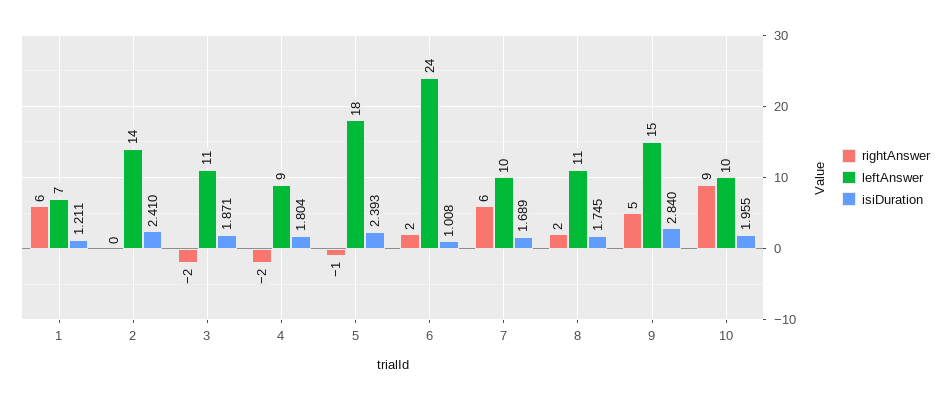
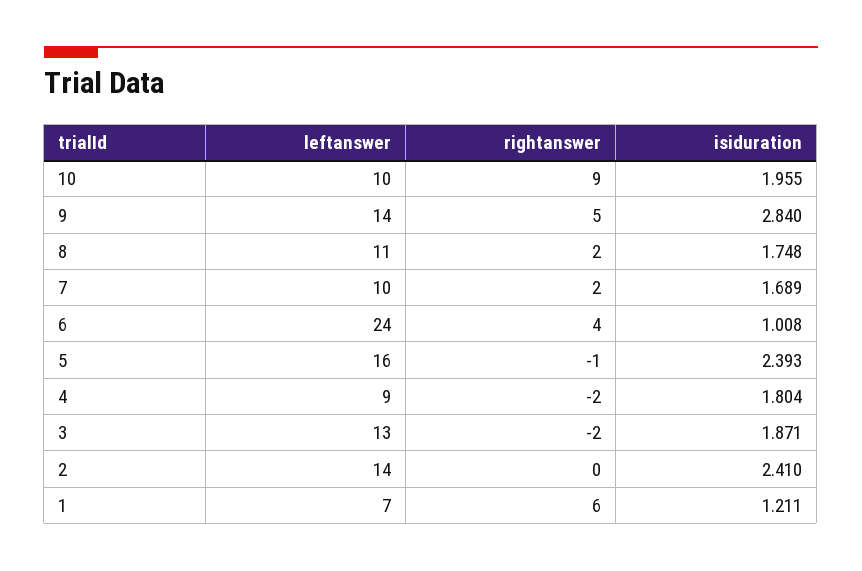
  {
    "rightAnswer": {
      "1": 6,
      "2": 0,
      "3": -2,
      "4": -2,
      "5": -1,
-     "6": 2,
+     "6": 4,
-     "7": 6,
+     "7": 2,
      "8": 2,
      "9": 5,
      "10": 9
    },
    "leftAnswer": {
      "1": 7,
      "2": 14,
-     "3": 11,
+     "3": 13,
      "4": 9,
-     "5": 18,
+     "5": 16,
      "6": 24,
      "7": 10,
      "8": 11,
-     "9": 15,
+     "9": 14,
      "10": 10
    },
    "isiDuration": {
      "1": 1.211,
      "2": 2.41,
      "3": 1.871,
      "4": 1.804,
      "5": 2.393,
      "6": 1.008,
      "7": 1.689,
-     "8": 1.745,
+     "8": 1.748,
      "9": 2.84,
      "10": 1.955
    }
  }

